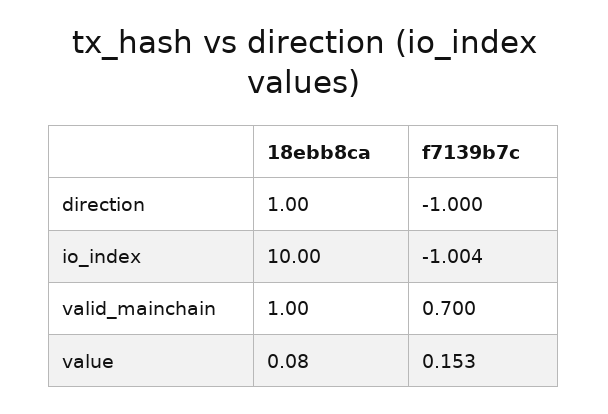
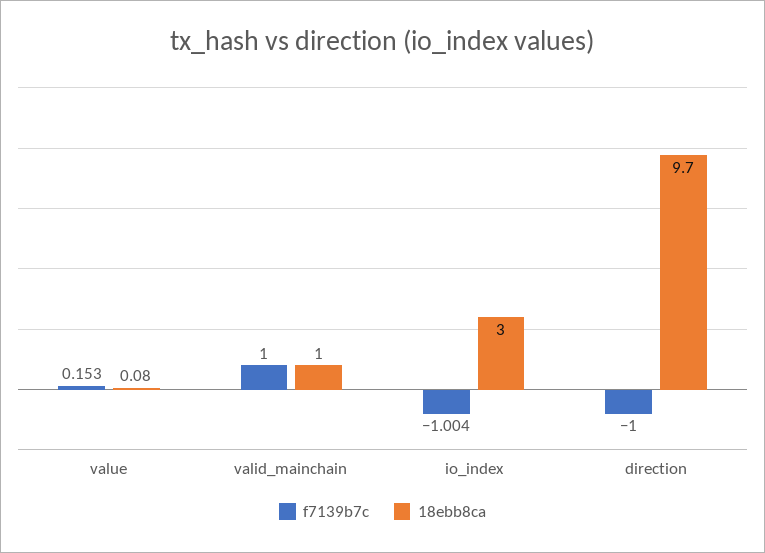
  {
    "18ebb8ca": {
-     "direction": 1,
+     "direction": 9.7,
-     "io_index": 10,
+     "io_index": 3,
      "valid_mainchain": 1,
      "value": 0.08
    },
    "f7139b7c": {
      "direction": -1,
      "io_index": -1.004,
-     "valid_mainchain": 0.7,
+     "valid_mainchain": 1,
      "value": 0.153
    }
  }

